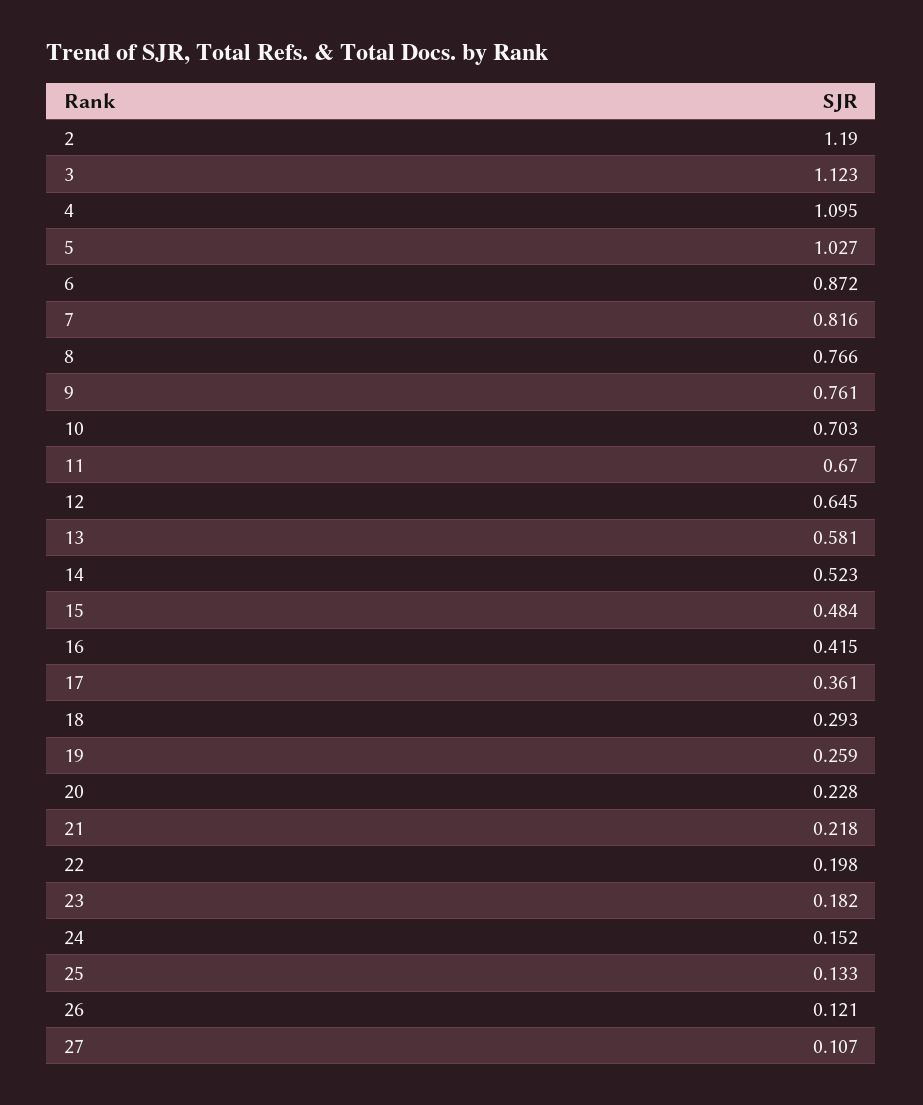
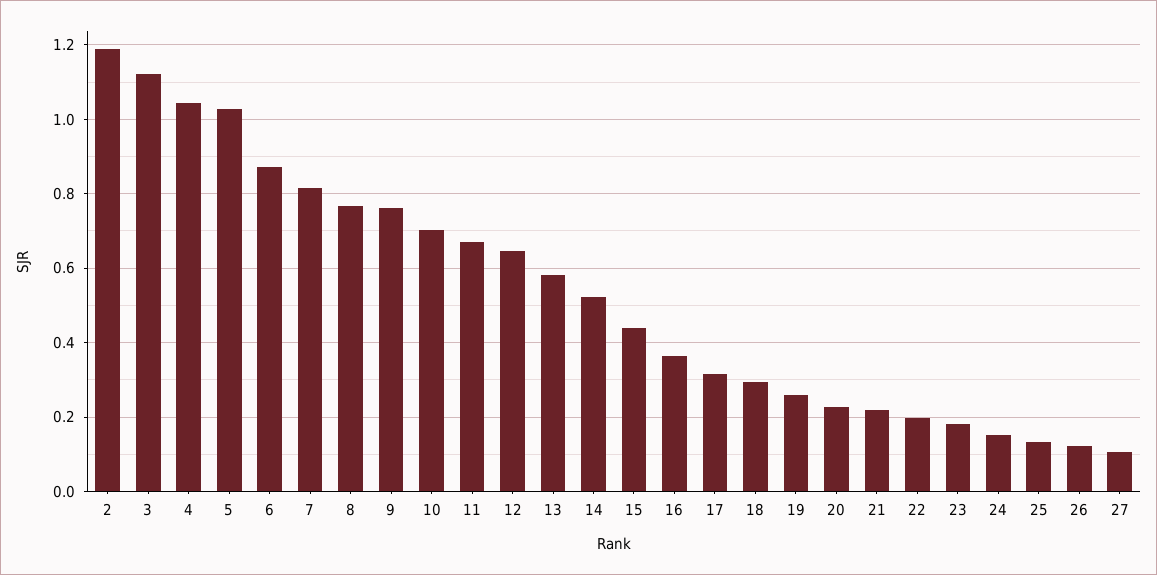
  {
    "2": 1.19,
    "3": 1.123,
-   "4": 1.095,
+   "4": 1.04,
    "5": 1.027,
    "6": 0.872,
    "7": 0.816,
    "8": 0.766,
    "9": 0.761,
    "10": 0.703,
    "11": 0.67,
    "12": 0.645,
    "13": 0.581,
    "14": 0.523,
-   "15": 0.484,
+   "15": 0.44,
-   "16": 0.415,
+   "16": 0.36,
-   "17": 0.361,
+   "17": 0.32,
    "18": 0.293,
    "19": 0.259,
    "20": 0.228,
    "21": 0.218,
    "22": 0.198,
    "23": 0.182,
    "24": 0.152,
    "25": 0.133,
    "26": 0.121,
    "27": 0.107
  }

